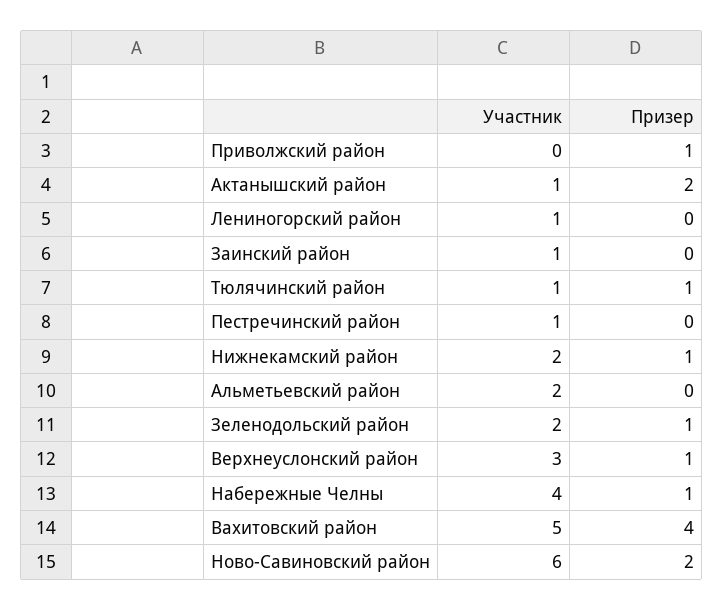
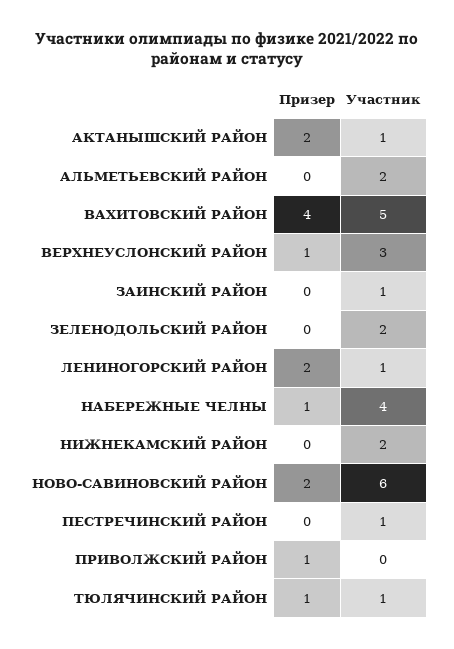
  {
    "Участник": {
      "Приволжский район": 0,
      "Актанышский район": 1,
      "Лениногорский район": 1,
      "Заинский район": 1,
      "Тюлячинский район": 1,
      "Пестречинский район": 1,
      "Нижнекамский район": 2,
      "Альметьевский район": 2,
      "Зеленодольский район": 2,
      "Верхнеуслонский район": 3,
      "Набережные Челны": 4,
      "Вахитовский район": 5,
      "Ново-Савиновский район": 6
    },
    "Призер": {
      "Приволжский район": 1,
      "Актанышский район": 2,
-     "Лениногорский район": 0,
+     "Лениногорский район": 2,
      "Заинский район": 0,
      "Тюлячинский район": 1,
      "Пестречинский район": 0,
-     "Нижнекамский район": 1,
+     "Нижнекамский район": 0,
      "Альметьевский район": 0,
-     "Зеленодольский район": 1,
+     "Зеленодольский район": 0,
      "Верхнеуслонский район": 1,
      "Набережные Челны": 1,
      "Вахитовский район": 4,
      "Ново-Савиновский район": 2
    }
  }

